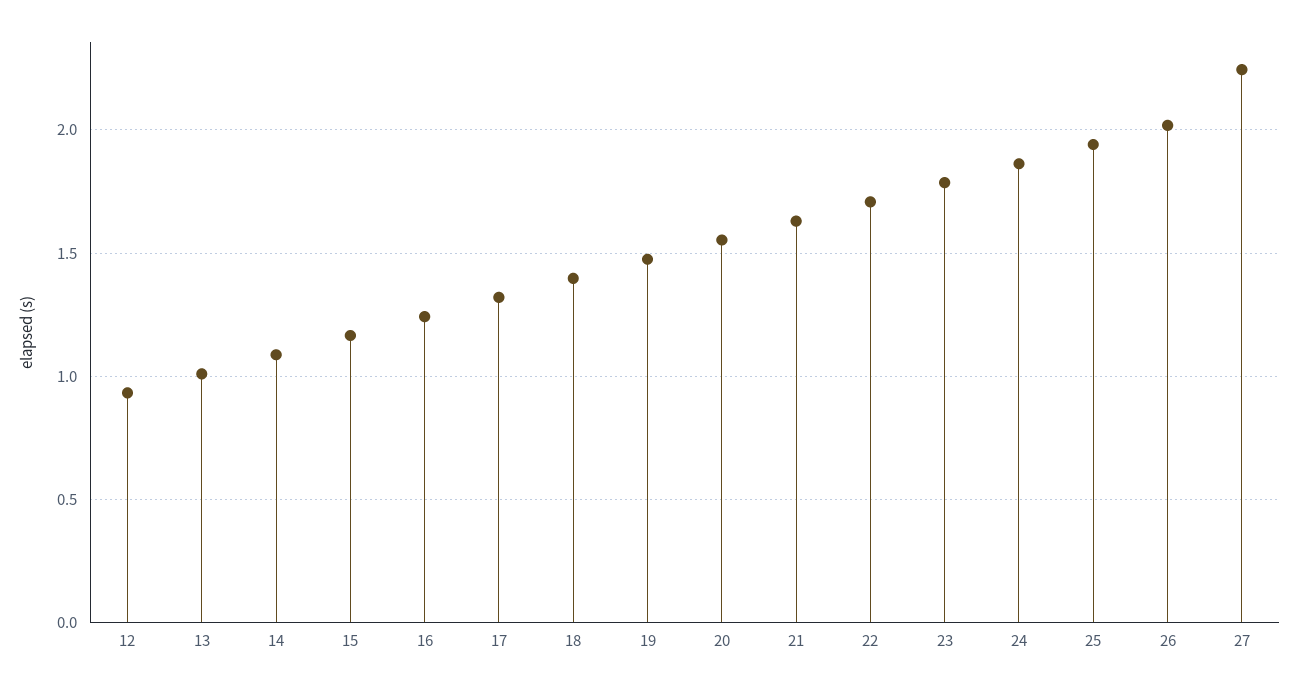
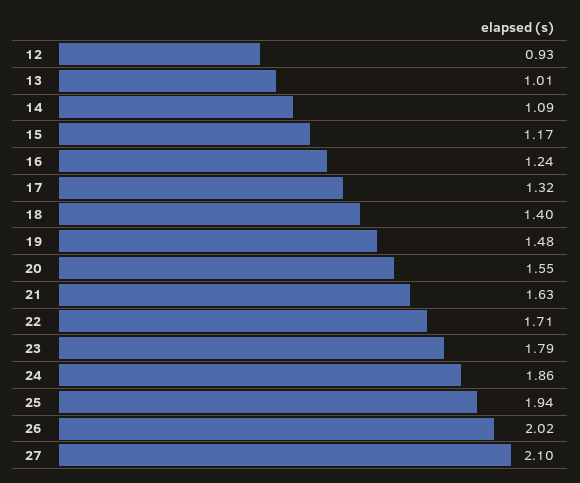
  {
    "12": 0.93,
    "13": 1.01,
    "14": 1.09,
    "15": 1.17,
    "16": 1.24,
    "17": 1.32,
    "18": 1.4,
    "19": 1.48,
    "20": 1.55,
    "21": 1.63,
    "22": 1.71,
    "23": 1.79,
    "24": 1.86,
    "25": 1.94,
    "26": 2.02,
-   "27": 2.25
+   "27": 2.1
  }

